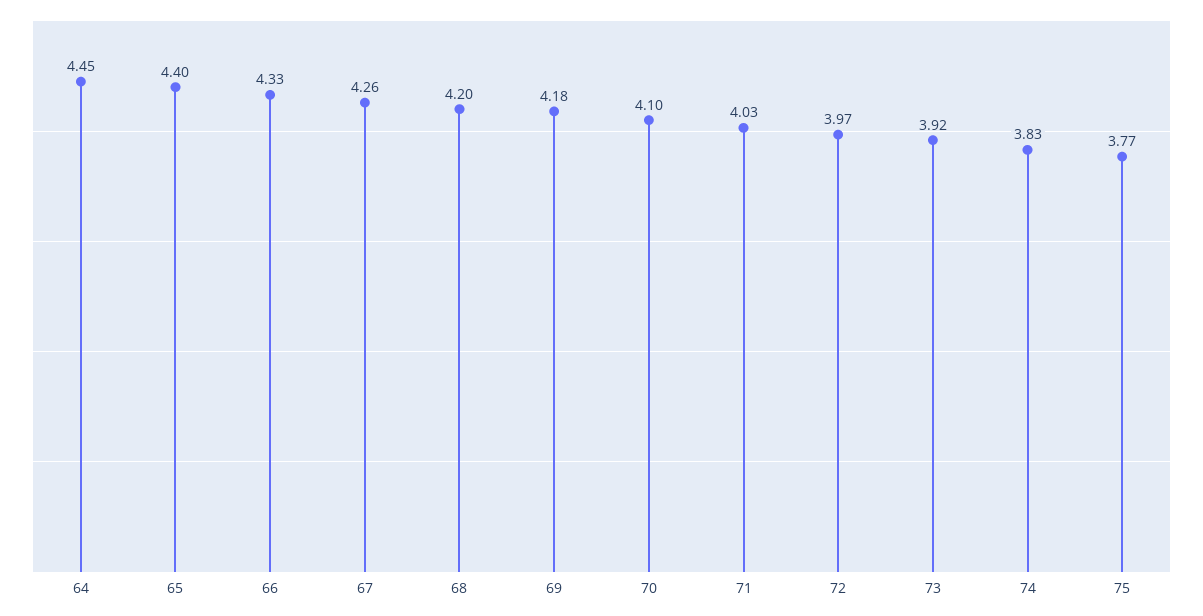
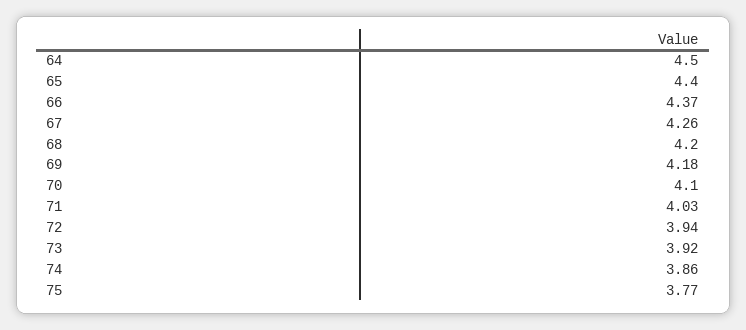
  {
-   "64": 4.45,
+   "64": 4.5,
    "65": 4.4,
-   "66": 4.33,
+   "66": 4.37,
    "67": 4.26,
    "68": 4.2,
    "69": 4.18,
    "70": 4.1,
    "71": 4.03,
-   "72": 3.97,
+   "72": 3.94,
    "73": 3.92,
-   "74": 3.83,
+   "74": 3.86,
    "75": 3.77
  }

